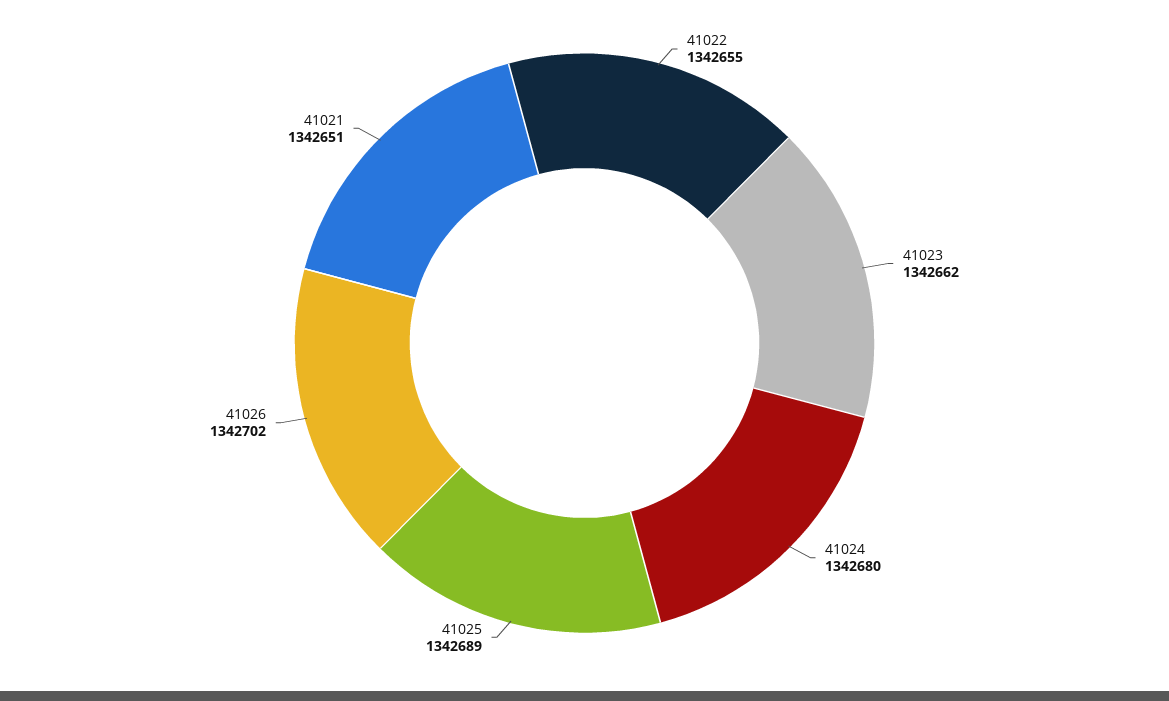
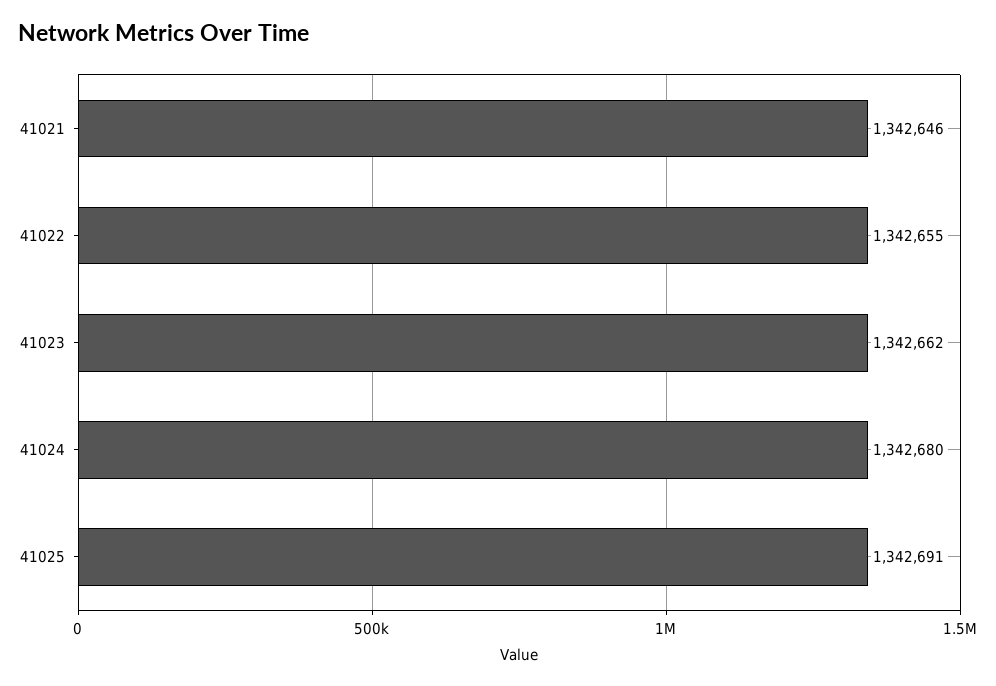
  {
    "41022": 1342655,
    "41023": 1342662,
    "41024": 1342680,
-   "41025": 1342689,
+   "41025": 1342691,
-   "41026": 1342702,
-   "41021": 1342651
+   "41021": 1342646
  }

